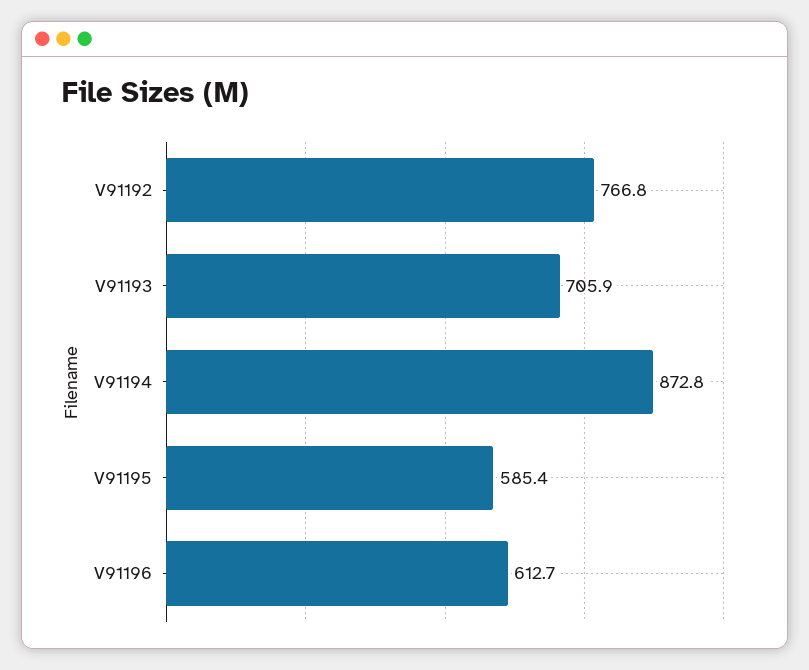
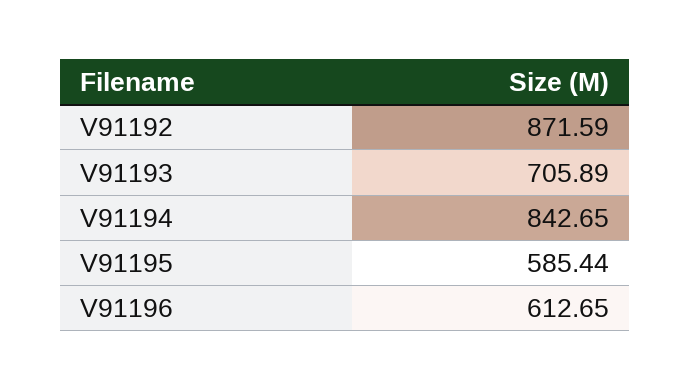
  {
-   "V91192": 766.8,
+   "V91192": 871.59,
    "V91193": 705.89,
-   "V91194": 872.8,
+   "V91194": 842.65,
    "V91195": 585.44,
    "V91196": 612.65
  }

